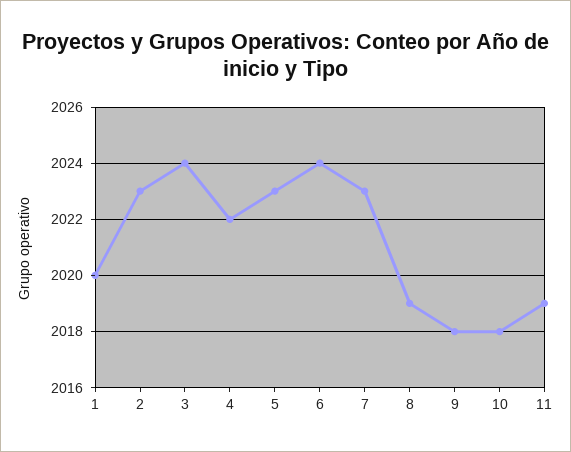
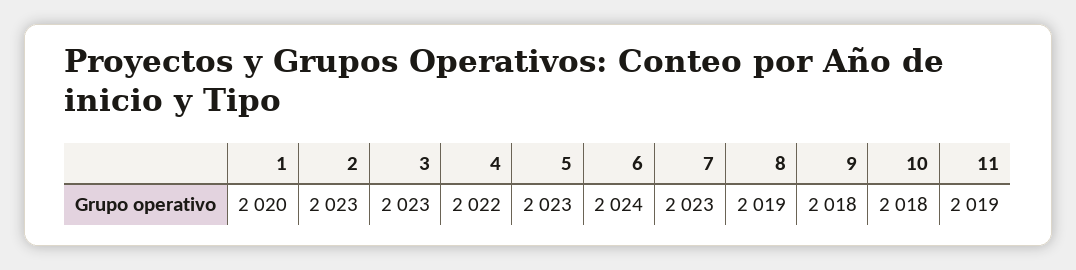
  {
    "1": 2020,
    "2": 2023,
-   "3": 2024,
+   "3": 2023,
    "4": 2022,
    "5": 2023,
    "6": 2024,
    "7": 2023,
    "8": 2019,
    "9": 2018,
    "10": 2018,
    "11": 2019
  }

